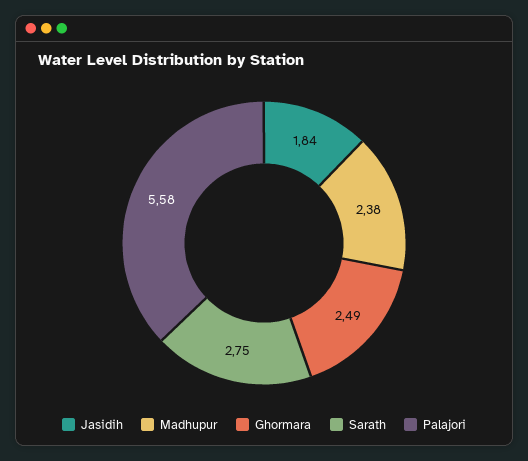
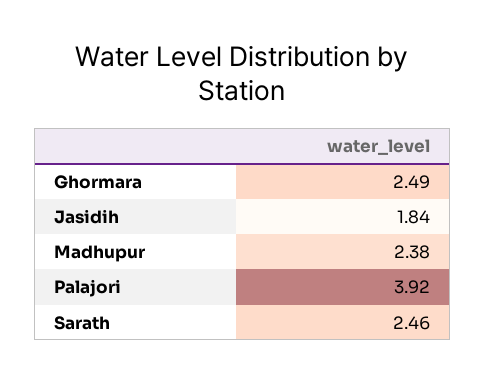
  {
    "Jasidih": 1.84,
    "Madhupur": 2.38,
    "Ghormara": 2.49,
-   "Sarath": 2.75,
+   "Sarath": 2.46,
-   "Palajori": 5.58
+   "Palajori": 3.92
  }

